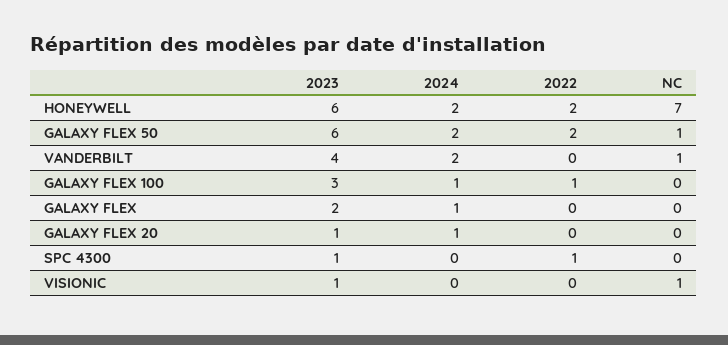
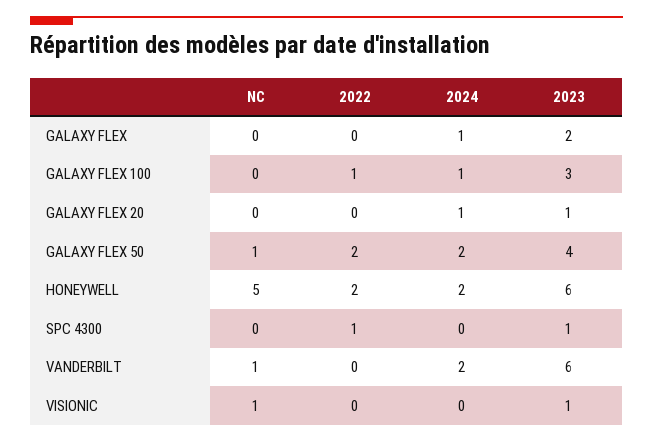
  {
    "2023": {
      "HONEYWELL": 6,
-     "GALAXY FLEX 50": 6,
+     "GALAXY FLEX 50": 4,
-     "VANDERBILT": 4,
+     "VANDERBILT": 6,
      "GALAXY FLEX 100": 3,
      "GALAXY FLEX": 2,
      "GALAXY FLEX 20": 1,
      "SPC 4300": 1,
      "VISIONIC": 1
    },
    "2024": {
      "HONEYWELL": 2,
      "GALAXY FLEX 50": 2,
      "VANDERBILT": 2,
      "GALAXY FLEX 100": 1,
      "GALAXY FLEX": 1,
      "GALAXY FLEX 20": 1,
      "SPC 4300": 0,
      "VISIONIC": 0
    },
    "2022": {
      "HONEYWELL": 2,
      "GALAXY FLEX 50": 2,
      "VANDERBILT": 0,
      "GALAXY FLEX 100": 1,
      "GALAXY FLEX": 0,
      "GALAXY FLEX 20": 0,
      "SPC 4300": 1,
      "VISIONIC": 0
    },
    "NC": {
-     "HONEYWELL": 7,
+     "HONEYWELL": 5,
      "GALAXY FLEX 50": 1,
      "VANDERBILT": 1,
      "GALAXY FLEX 100": 0,
      "GALAXY FLEX": 0,
      "GALAXY FLEX 20": 0,
      "SPC 4300": 0,
      "VISIONIC": 1
    }
  }

